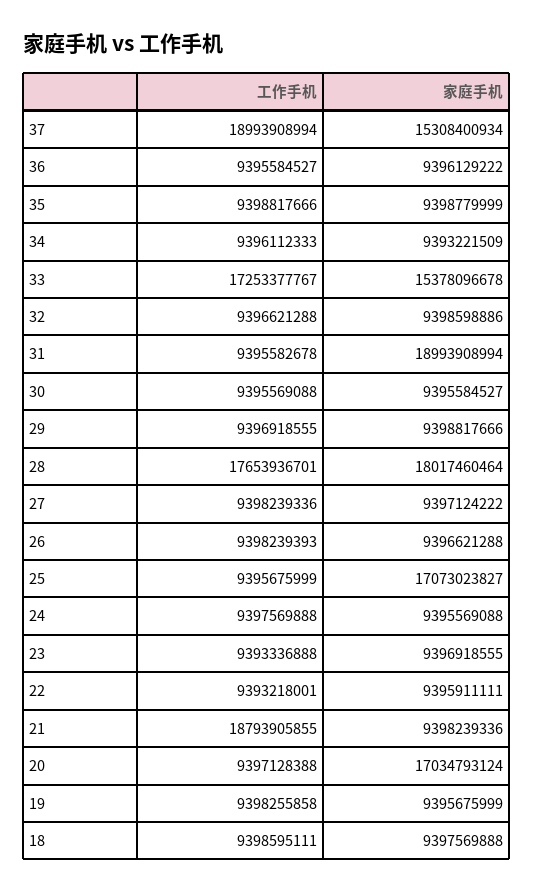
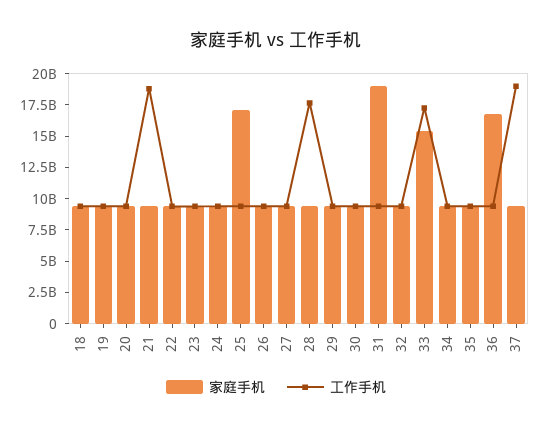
  {
    "工作手机": {
      "37": 18993908994,
      "36": 9395584527,
      "35": 9398817666,
      "34": 9396112333,
      "33": 17253377767,
      "32": 9396621288,
      "31": 9395582678,
      "30": 9395569088,
      "29": 9396918555,
      "28": 17653936701,
      "27": 9398239336,
      "26": 9398239393,
      "25": 9395675999,
      "24": 9397569888,
      "23": 9393336888,
      "22": 9393218001,
      "21": 18793905855,
      "20": 9397128388,
      "19": 9398255858,
      "18": 9398595111
    },
    "家庭手机": {
-     "37": 15308400934,
+     "37": 10000000000,
-     "36": 9396129222,
+     "36": 17500000000,
      "35": 9398779999,
      "34": 9393221509,
      "33": 15378096678,
      "32": 9398598886,
      "31": 18993908994,
      "30": 9395584527,
      "29": 9398817666,
-     "28": 18017460464,
+     "28": 10000000000,
      "27": 9397124222,
      "26": 9396621288,
      "25": 17073023827,
      "24": 9395569088,
      "23": 9396918555,
      "22": 9395911111,
      "21": 9398239336,
-     "20": 17034793124,
+     "20": 10000000000,
      "19": 9395675999,
      "18": 9397569888
    }
  }

